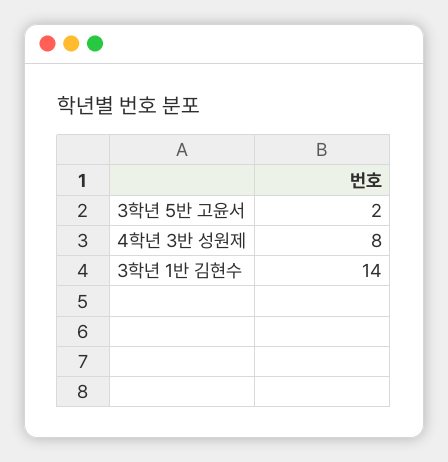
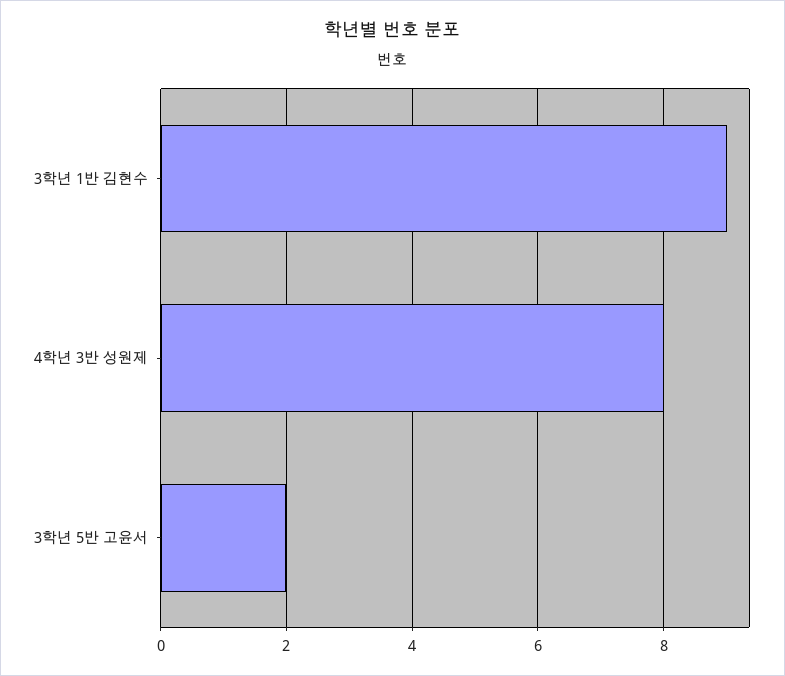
  {
    "3학년 5반 고윤서": 2,
    "4학년 3반 성원제": 8,
-   "3학년 1반 김현수": 14
+   "3학년 1반 김현수": 9
  }

